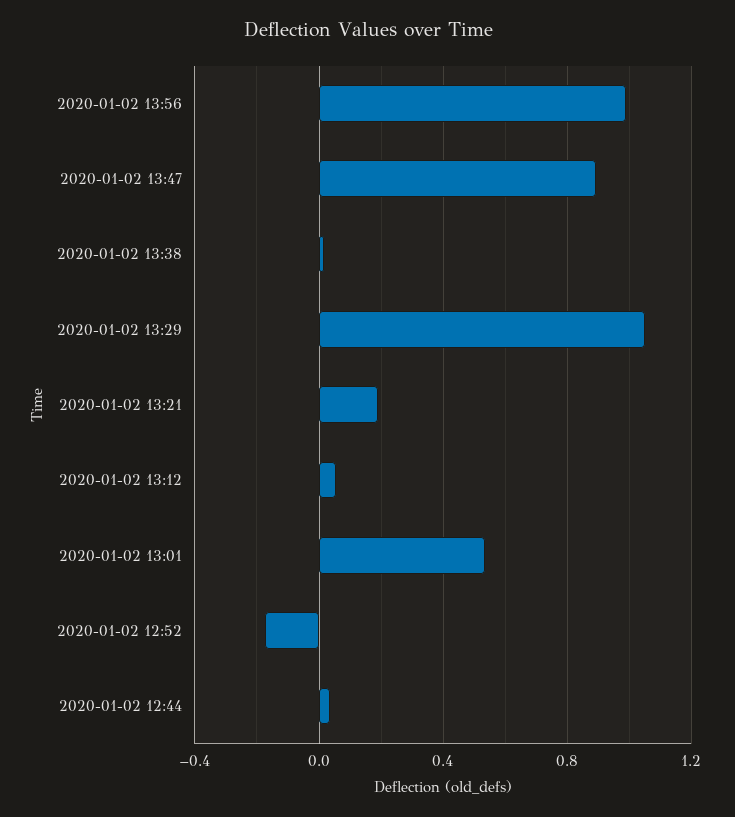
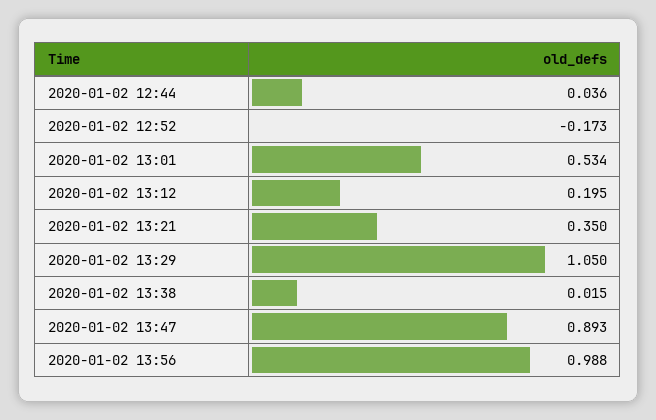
  {
    "2020-01-02 13:56": 0.988,
    "2020-01-02 13:47": 0.893,
    "2020-01-02 13:38": 0.015,
    "2020-01-02 13:29": 1.05,
-   "2020-01-02 13:21": 0.2,
+   "2020-01-02 13:21": 0.35,
-   "2020-01-02 13:12": 0.05,
+   "2020-01-02 13:12": 0.195,
    "2020-01-02 13:01": 0.534,
    "2020-01-02 12:52": -0.173,
    "2020-01-02 12:44": 0.036
  }

